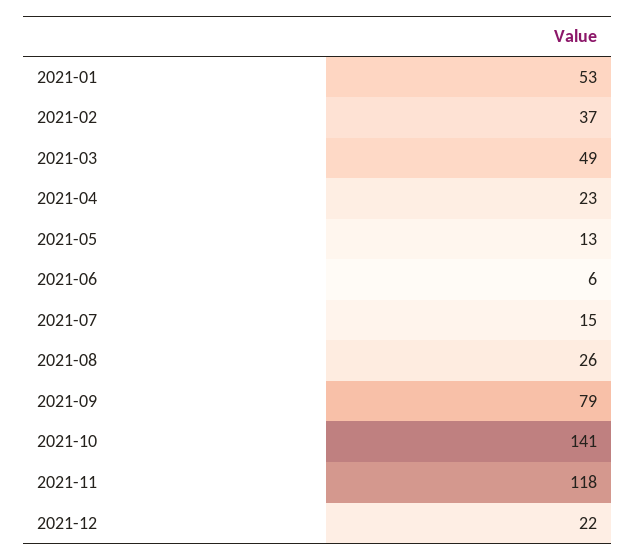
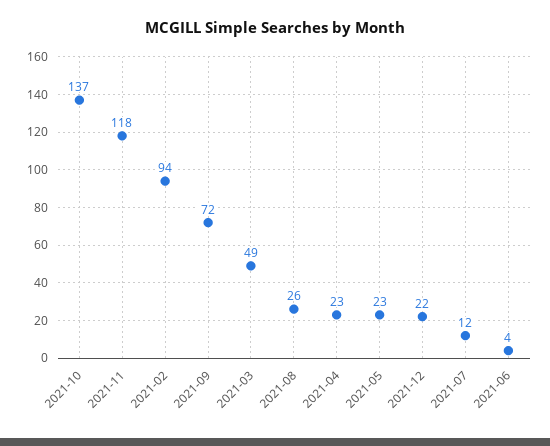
  {
-   "2021-01": 53,
-   "2021-02": 37,
+   "2021-02": 94,
    "2021-03": 49,
    "2021-04": 23,
-   "2021-05": 13,
+   "2021-05": 23,
-   "2021-06": 6,
+   "2021-06": 4,
-   "2021-07": 15,
+   "2021-07": 12,
    "2021-08": 26,
-   "2021-09": 79,
+   "2021-09": 72,
-   "2021-10": 141,
+   "2021-10": 137,
    "2021-11": 118,
    "2021-12": 22
  }

